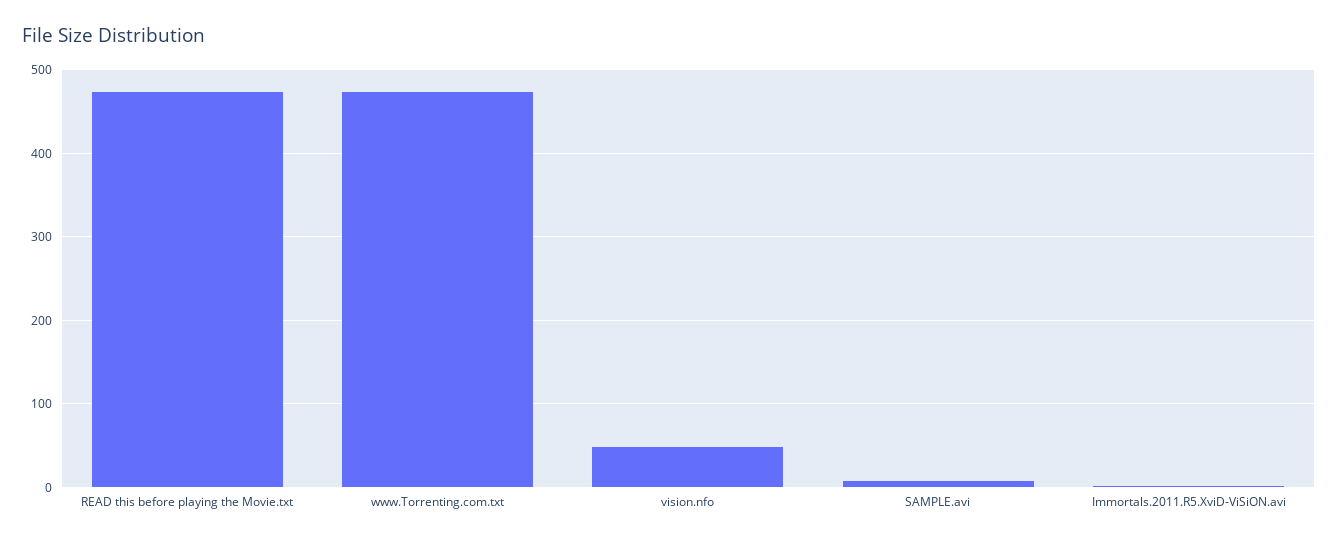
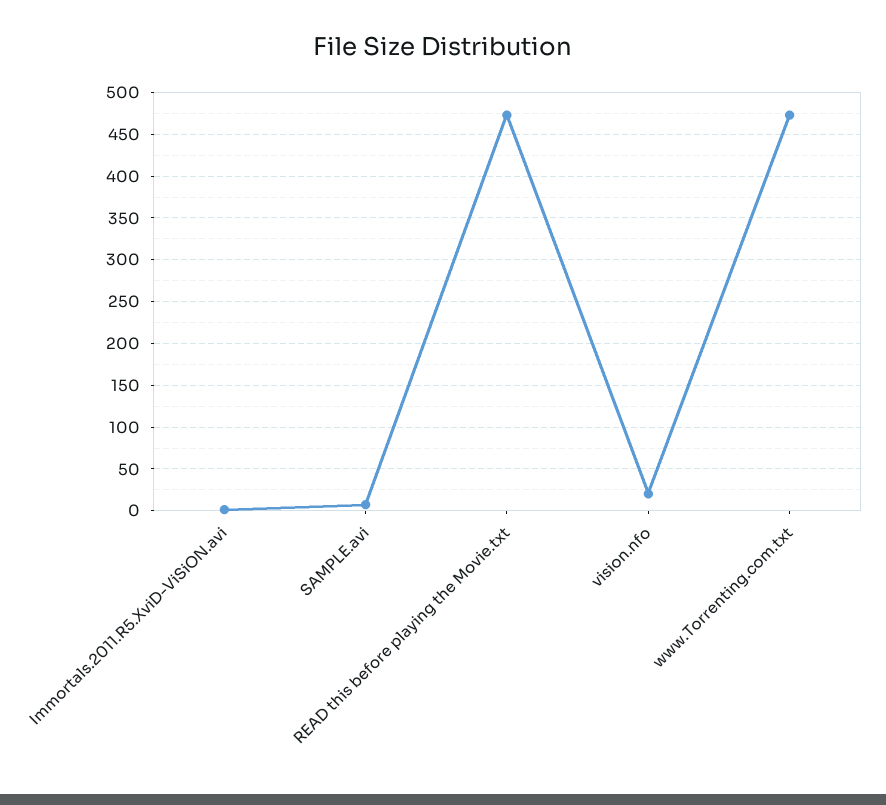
  {
    "READ this before playing the Movie.txt": 470,
    "www.Torrenting.com.txt": 470,
-   "vision.nfo": 50,
+   "vision.nfo": 20,
    "SAMPLE.avi": 10,
    "Immortals.2011.R5.XviD-ViSiON.avi": 0
  }

